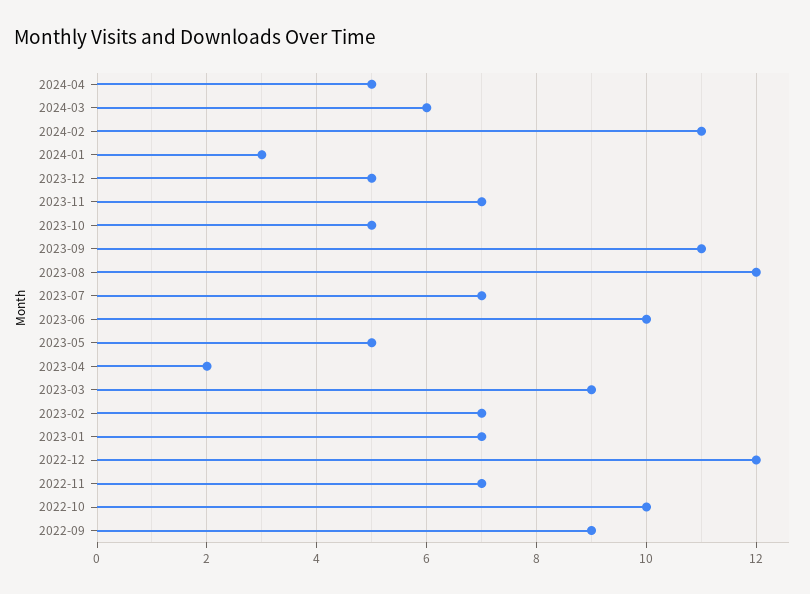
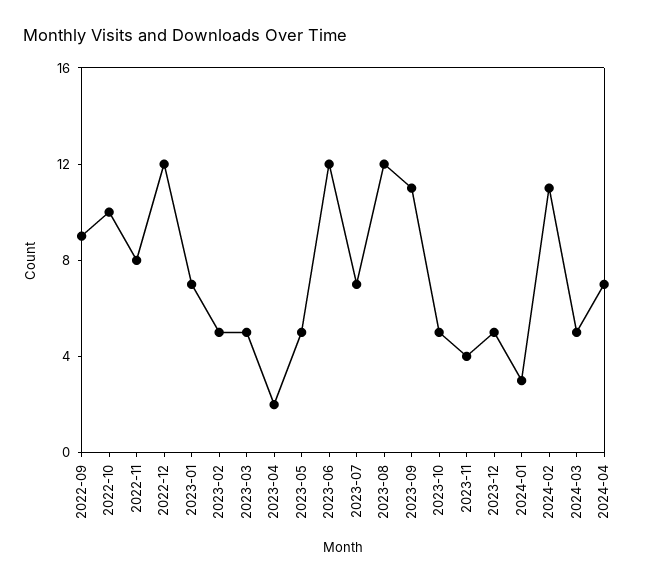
  {
-   "2024-04": 5,
+   "2024-04": 7,
-   "2024-03": 6,
+   "2024-03": 5,
    "2024-02": 11,
    "2024-01": 3,
    "2023-12": 5,
-   "2023-11": 7,
+   "2023-11": 4,
    "2023-10": 5,
    "2023-09": 11,
    "2023-08": 12,
    "2023-07": 7,
-   "2023-06": 10,
+   "2023-06": 12,
    "2023-05": 5,
    "2023-04": 2,
-   "2023-03": 9,
+   "2023-03": 5,
-   "2023-02": 7,
+   "2023-02": 5,
    "2023-01": 7,
    "2022-12": 12,
-   "2022-11": 7,
+   "2022-11": 8,
    "2022-10": 10,
    "2022-09": 9
  }

